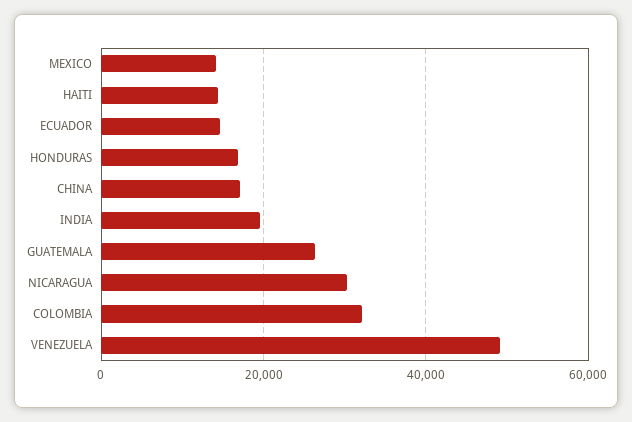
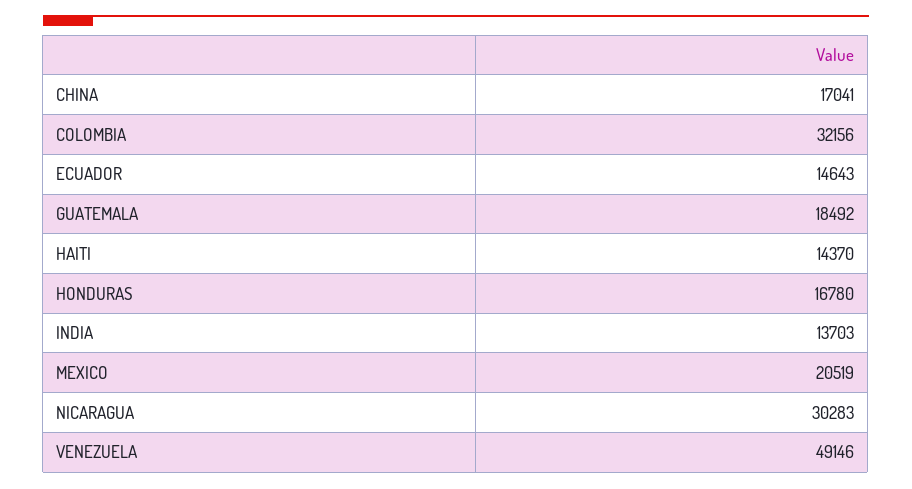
  {
-   "MEXICO": 14000,
+   "MEXICO": 20519,
    "HAITI": 14370,
    "ECUADOR": 14643,
    "HONDURAS": 16780,
    "CHINA": 17041,
-   "INDIA": 20000,
+   "INDIA": 13703,
-   "GUATEMALA": 26000,
+   "GUATEMALA": 18492,
    "NICARAGUA": 30283,
    "COLOMBIA": 32156,
    "VENEZUELA": 49146
  }

